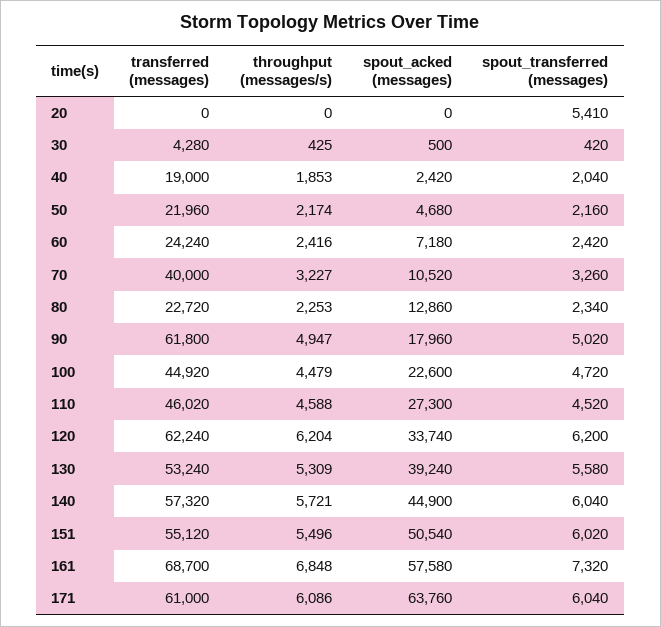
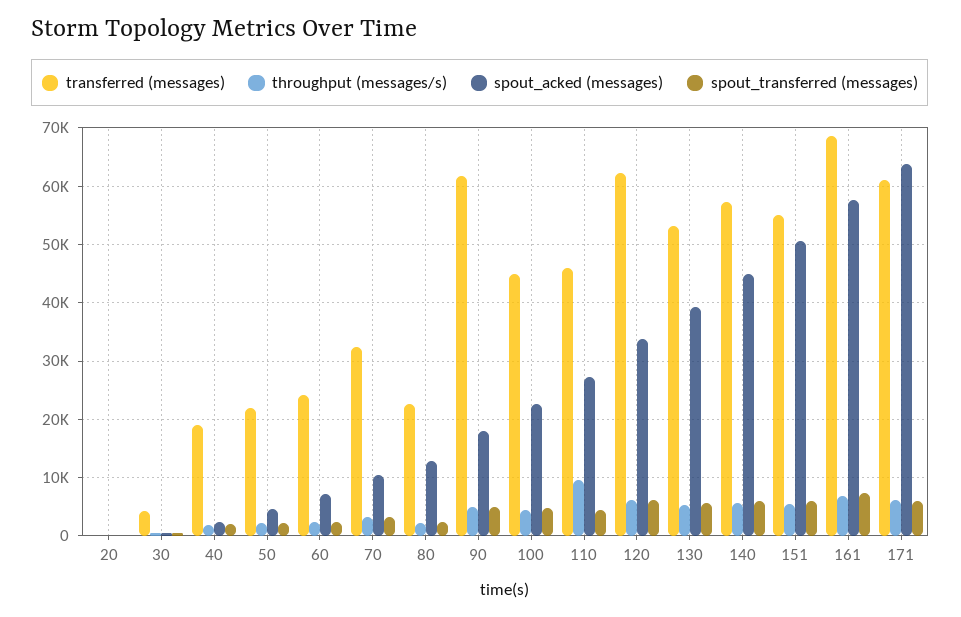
  {
    "transferred (messages)": {
      "20": 0,
      "30": 4280,
      "40": 19000,
      "50": 21960,
      "60": 24240,
-     "70": 40000,
+     "70": 32000,
      "80": 22720,
      "90": 61800,
      "100": 44920,
      "110": 46020,
      "120": 62240,
      "130": 53240,
      "140": 57320,
      "151": 55120,
      "161": 68700,
      "171": 61000
    },
    "throughput (messages/s)": {
      "20": 0,
      "30": 425,
      "40": 1853,
      "50": 2174,
      "60": 2416,
      "70": 3227,
      "80": 2253,
      "90": 4947,
      "100": 4479,
-     "110": 4588,
+     "110": 10000,
      "120": 6204,
      "130": 5309,
      "140": 5721,
      "151": 5496,
      "161": 6848,
      "171": 6086
    },
    "spout_acked (messages)": {
      "20": 0,
      "30": 500,
      "40": 2420,
      "50": 4680,
      "60": 7180,
      "70": 10520,
      "80": 12860,
      "90": 17960,
      "100": 22600,
      "110": 27300,
      "120": 33740,
      "130": 39240,
      "140": 44900,
      "151": 50540,
      "161": 57580,
      "171": 63760
    },
    "spout_transferred (messages)": {
-     "20": 5410,
+     "20": 0,
      "30": 420,
      "40": 2040,
      "50": 2160,
      "60": 2420,
      "70": 3260,
      "80": 2340,
      "90": 5020,
      "100": 4720,
      "110": 4520,
      "120": 6200,
      "130": 5580,
      "140": 6040,
      "151": 6020,
      "161": 7320,
      "171": 6040
    }
  }

